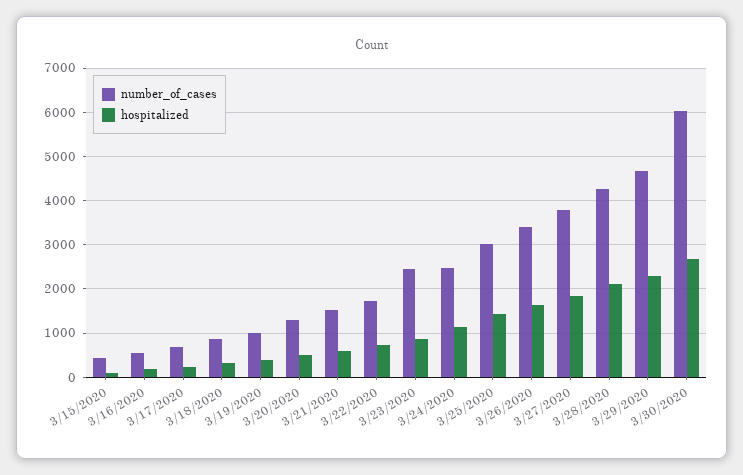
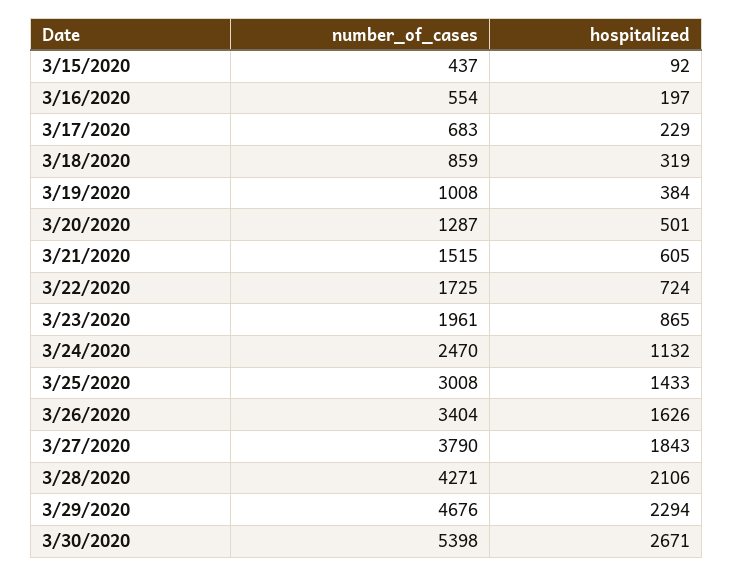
  {
    "number_of_cases": {
      "3/15/2020": 437,
      "3/16/2020": 554,
      "3/17/2020": 683,
      "3/18/2020": 859,
      "3/19/2020": 1008,
      "3/20/2020": 1287,
      "3/21/2020": 1515,
      "3/22/2020": 1725,
-     "3/23/2020": 2400,
+     "3/23/2020": 1961,
      "3/24/2020": 2470,
      "3/25/2020": 3008,
      "3/26/2020": 3404,
      "3/27/2020": 3790,
      "3/28/2020": 4271,
      "3/29/2020": 4676,
-     "3/30/2020": 6000
+     "3/30/2020": 5398
    },
    "hospitalized": {
      "3/15/2020": 92,
      "3/16/2020": 197,
      "3/17/2020": 229,
      "3/18/2020": 319,
      "3/19/2020": 384,
      "3/20/2020": 501,
      "3/21/2020": 605,
      "3/22/2020": 724,
      "3/23/2020": 865,
      "3/24/2020": 1132,
      "3/25/2020": 1433,
      "3/26/2020": 1626,
      "3/27/2020": 1843,
      "3/28/2020": 2106,
      "3/29/2020": 2294,
      "3/30/2020": 2671
    }
  }

